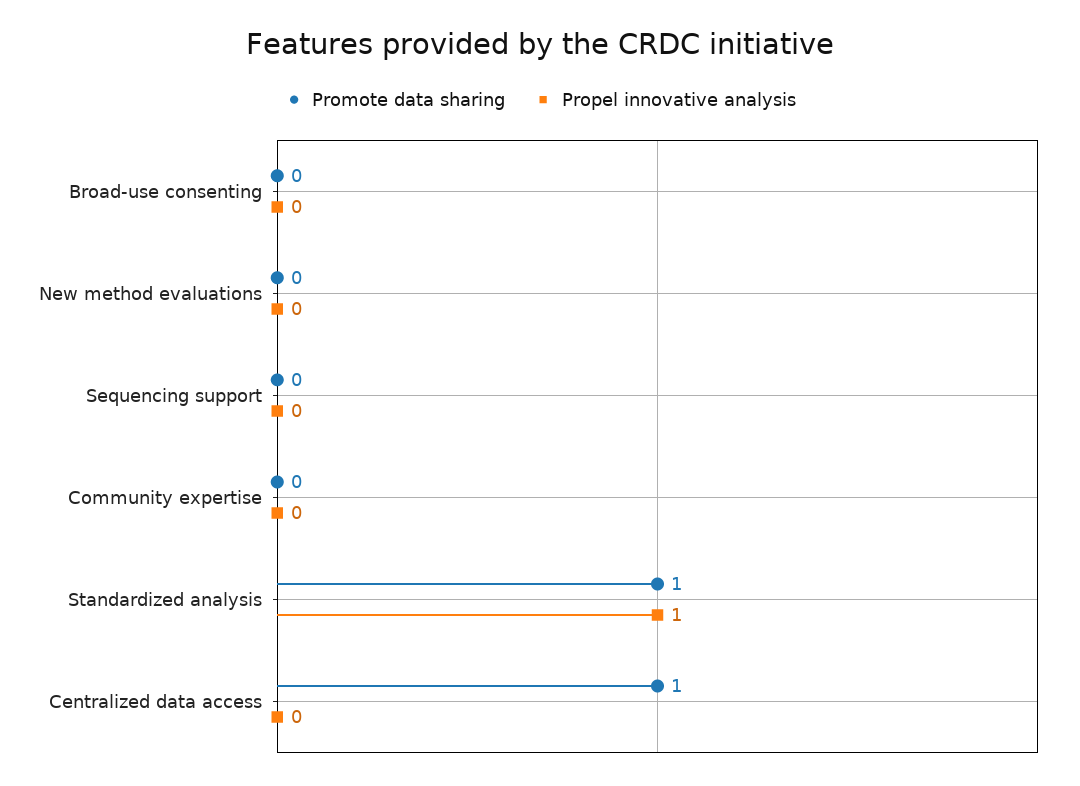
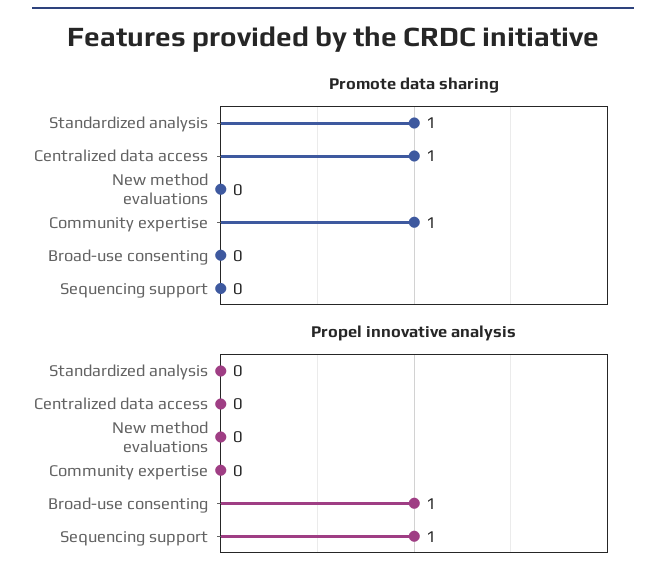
  {
    "Promote data sharing": {
      "Broad-use consenting": 0,
      "New method evaluations": 0,
      "Sequencing support": 0,
-     "Community expertise": 0,
+     "Community expertise": 1,
      "Standardized analysis": 1,
      "Centralized data access": 1
    },
    "Propel innovative analysis": {
-     "Broad-use consenting": 0,
+     "Broad-use consenting": 1,
      "New method evaluations": 0,
-     "Sequencing support": 0,
+     "Sequencing support": 1,
      "Community expertise": 0,
-     "Standardized analysis": 1,
+     "Standardized analysis": 0,
      "Centralized data access": 0
    }
  }

